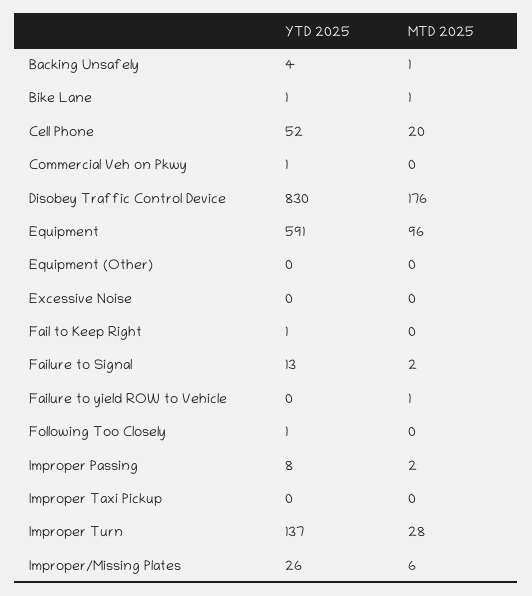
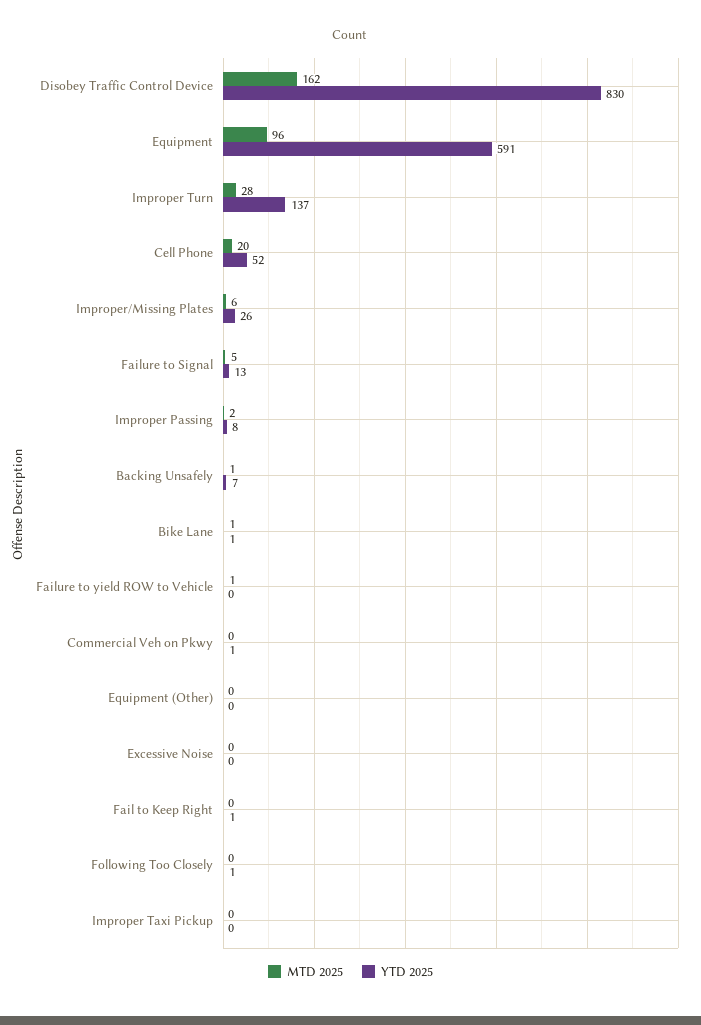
  {
    "YTD 2025": {
-     "Backing Unsafely": 4,
+     "Backing Unsafely": 7,
      "Bike Lane": 1,
      "Cell Phone": 52,
      "Commercial Veh on Pkwy": 1,
      "Disobey Traffic Control Device": 830,
      "Equipment": 591,
      "Equipment (Other)": 0,
      "Excessive Noise": 0,
      "Fail to Keep Right": 1,
      "Failure to Signal": 13,
      "Failure to yield ROW to Vehicle": 0,
      "Following Too Closely": 1,
      "Improper Passing": 8,
      "Improper Taxi Pickup": 0,
      "Improper Turn": 137,
      "Improper/Missing Plates": 26
    },
    "MTD 2025": {
      "Backing Unsafely": 1,
      "Bike Lane": 1,
      "Cell Phone": 20,
      "Commercial Veh on Pkwy": 0,
-     "Disobey Traffic Control Device": 176,
+     "Disobey Traffic Control Device": 162,
      "Equipment": 96,
      "Equipment (Other)": 0,
      "Excessive Noise": 0,
      "Fail to Keep Right": 0,
-     "Failure to Signal": 2,
+     "Failure to Signal": 5,
      "Failure to yield ROW to Vehicle": 1,
      "Following Too Closely": 0,
      "Improper Passing": 2,
      "Improper Taxi Pickup": 0,
      "Improper Turn": 28,
      "Improper/Missing Plates": 6
    }
  }

